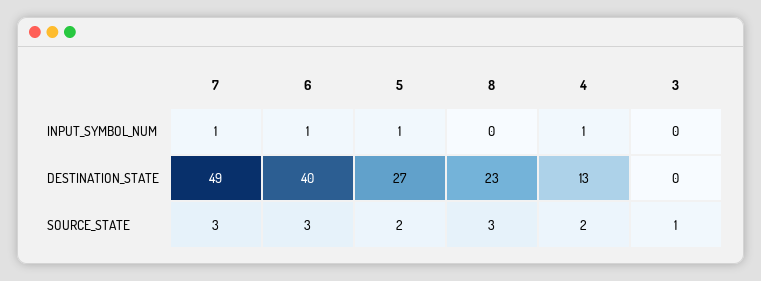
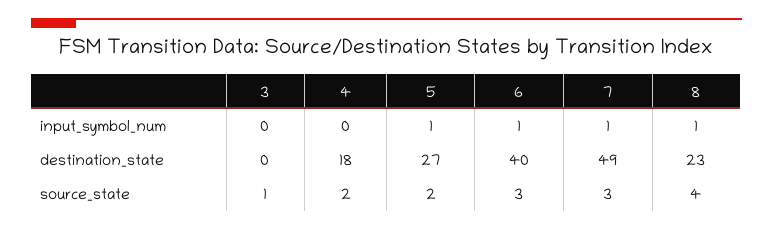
  {
    "7": {
      "INPUT_SYMBOL_NUM": 1,
      "DESTINATION_STATE": 49,
      "SOURCE_STATE": 3
    },
    "6": {
      "INPUT_SYMBOL_NUM": 1,
      "DESTINATION_STATE": 40,
      "SOURCE_STATE": 3
    },
    "5": {
      "INPUT_SYMBOL_NUM": 1,
      "DESTINATION_STATE": 27,
      "SOURCE_STATE": 2
    },
    "8": {
-     "INPUT_SYMBOL_NUM": 0,
+     "INPUT_SYMBOL_NUM": 1,
      "DESTINATION_STATE": 23,
-     "SOURCE_STATE": 3
+     "SOURCE_STATE": 4
    },
    "4": {
-     "INPUT_SYMBOL_NUM": 1,
+     "INPUT_SYMBOL_NUM": 0,
-     "DESTINATION_STATE": 13,
+     "DESTINATION_STATE": 18,
      "SOURCE_STATE": 2
    },
    "3": {
      "INPUT_SYMBOL_NUM": 0,
      "DESTINATION_STATE": 0,
      "SOURCE_STATE": 1
    }
  }

